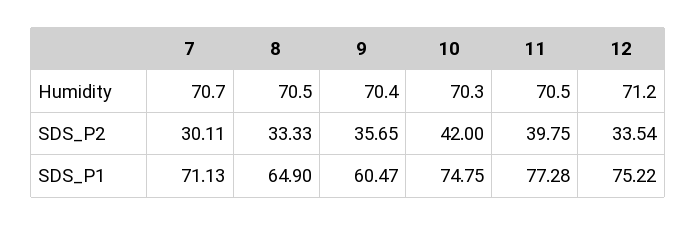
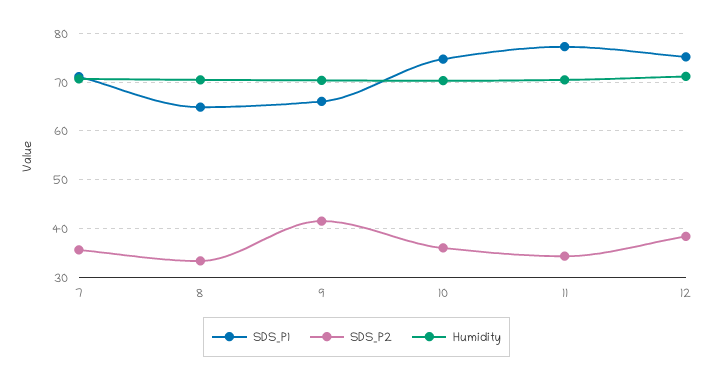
  {
    "Humidity": {
      "7": 70.7,
      "8": 70.5,
      "9": 70.4,
      "10": 70.3,
      "11": 70.5,
      "12": 71.2
    },
    "SDS_P2": {
-     "7": 30.11,
+     "7": 36,
      "8": 33.33,
-     "9": 35.65,
+     "9": 42,
-     "10": 42,
+     "10": 36,
-     "11": 39.75,
+     "11": 34,
-     "12": 33.54
+     "12": 38
    },
    "SDS_P1": {
      "7": 71.13,
      "8": 64.9,
-     "9": 60.47,
+     "9": 66,
      "10": 74.75,
      "11": 77.28,
      "12": 75.22
    }
  }

